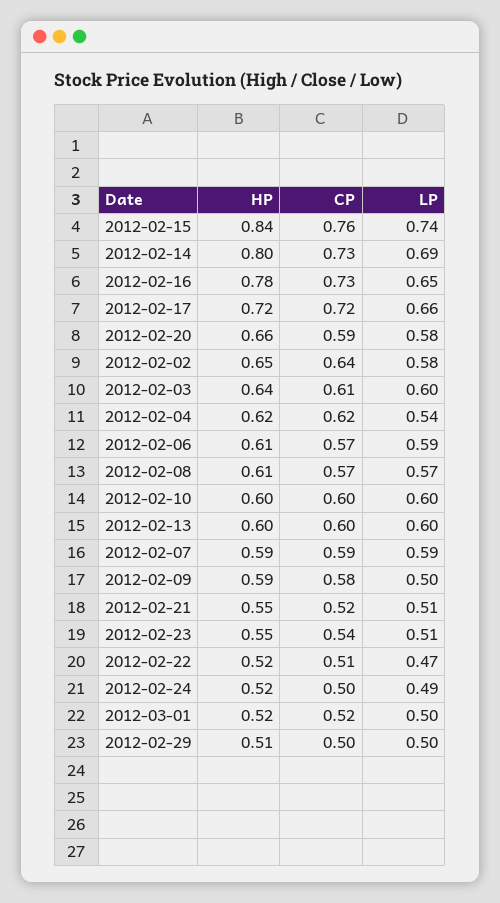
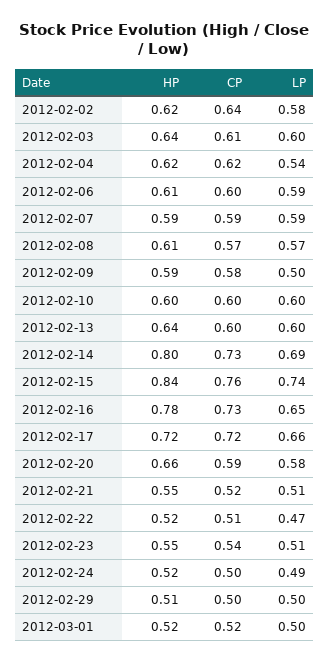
  {
    "HP": {
      "2012-02-15": 0.84,
      "2012-02-14": 0.8,
      "2012-02-16": 0.78,
      "2012-02-17": 0.72,
      "2012-02-20": 0.66,
-     "2012-02-02": 0.65,
+     "2012-02-02": 0.62,
      "2012-02-03": 0.64,
      "2012-02-04": 0.62,
      "2012-02-06": 0.61,
      "2012-02-08": 0.61,
      "2012-02-10": 0.6,
-     "2012-02-13": 0.6,
+     "2012-02-13": 0.64,
      "2012-02-07": 0.59,
      "2012-02-09": 0.59,
      "2012-02-21": 0.55,
      "2012-02-23": 0.55,
      "2012-02-22": 0.52,
      "2012-02-24": 0.52,
      "2012-03-01": 0.52,
      "2012-02-29": 0.51
    },
    "CP": {
      "2012-02-15": 0.76,
      "2012-02-14": 0.73,
      "2012-02-16": 0.73,
      "2012-02-17": 0.72,
      "2012-02-20": 0.59,
      "2012-02-02": 0.64,
      "2012-02-03": 0.61,
      "2012-02-04": 0.62,
-     "2012-02-06": 0.57,
+     "2012-02-06": 0.6,
      "2012-02-08": 0.57,
      "2012-02-10": 0.6,
      "2012-02-13": 0.6,
      "2012-02-07": 0.59,
      "2012-02-09": 0.58,
      "2012-02-21": 0.52,
      "2012-02-23": 0.54,
      "2012-02-22": 0.51,
      "2012-02-24": 0.5,
      "2012-03-01": 0.52,
      "2012-02-29": 0.5
    },
    "LP": {
      "2012-02-15": 0.74,
      "2012-02-14": 0.69,
      "2012-02-16": 0.65,
      "2012-02-17": 0.66,
      "2012-02-20": 0.58,
      "2012-02-02": 0.58,
      "2012-02-03": 0.6,
      "2012-02-04": 0.54,
      "2012-02-06": 0.59,
      "2012-02-08": 0.57,
      "2012-02-10": 0.6,
      "2012-02-13": 0.6,
      "2012-02-07": 0.59,
      "2012-02-09": 0.5,
      "2012-02-21": 0.51,
      "2012-02-23": 0.51,
      "2012-02-22": 0.47,
      "2012-02-24": 0.49,
      "2012-03-01": 0.5,
      "2012-02-29": 0.5
    }
  }

